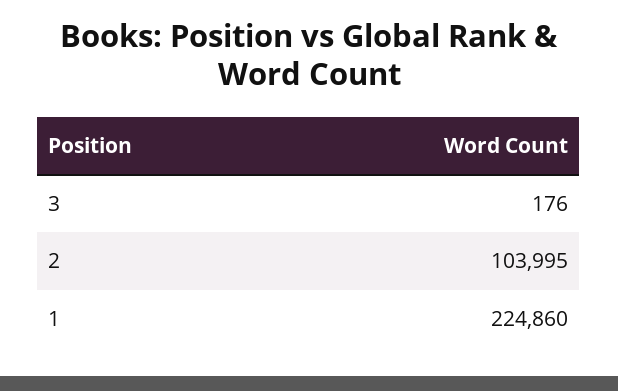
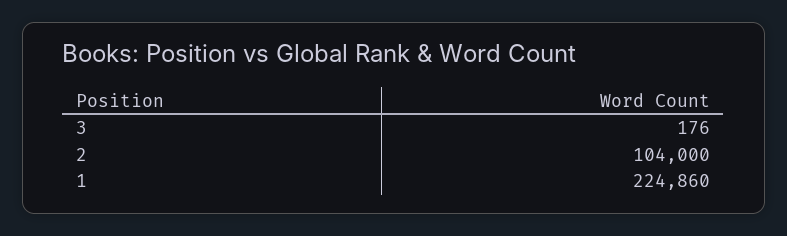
  {
    "3": 176,
-   "2": 103995,
+   "2": 104000,
    "1": 224860
  }

